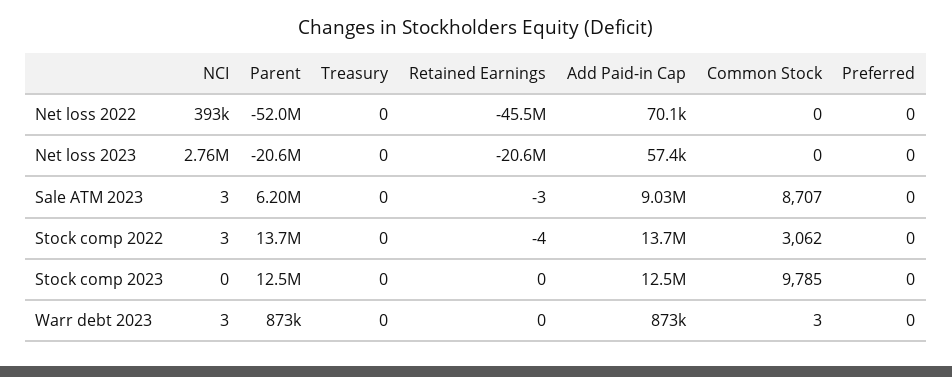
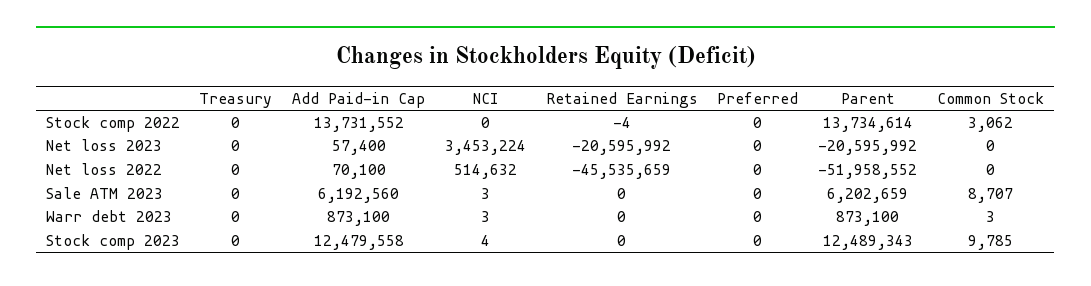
  {
    "NCI": {
-     "Net loss 2022": 393000,
+     "Net loss 2022": 514632,
-     "Net loss 2023": 2760000,
+     "Net loss 2023": 3453224,
      "Sale ATM 2023": 3,
-     "Stock comp 2022": 3,
+     "Stock comp 2022": 0,
-     "Stock comp 2023": 0,
+     "Stock comp 2023": 4,
      "Warr debt 2023": 3
    },
    "Parent": {
      "Net loss 2022": -51958552,
      "Net loss 2023": -20595992,
      "Sale ATM 2023": 6202659,
      "Stock comp 2022": 13734614,
      "Stock comp 2023": 12489343,
      "Warr debt 2023": 873100
    },
    "Treasury": {
      "Net loss 2022": 0,
      "Net loss 2023": 0,
      "Sale ATM 2023": 0,
      "Stock comp 2022": 0,
      "Stock comp 2023": 0,
      "Warr debt 2023": 0
    },
    "Retained Earnings": {
      "Net loss 2022": -45535659,
      "Net loss 2023": -20595992,
-     "Sale ATM 2023": -3,
+     "Sale ATM 2023": 0,
      "Stock comp 2022": -4,
      "Stock comp 2023": 0,
      "Warr debt 2023": 0
    },
    "Add Paid-in Cap": {
      "Net loss 2022": 70100,
      "Net loss 2023": 57400,
-     "Sale ATM 2023": 9030000,
+     "Sale ATM 2023": 6192560,
      "Stock comp 2022": 13731552,
      "Stock comp 2023": 12479558,
      "Warr debt 2023": 873100
    },
    "Common Stock": {
      "Net loss 2022": 0,
      "Net loss 2023": 0,
      "Sale ATM 2023": 8707,
      "Stock comp 2022": 3062,
      "Stock comp 2023": 9785,
      "Warr debt 2023": 3
    },
    "Preferred": {
      "Net loss 2022": 0,
      "Net loss 2023": 0,
      "Sale ATM 2023": 0,
      "Stock comp 2022": 0,
      "Stock comp 2023": 0,
      "Warr debt 2023": 0
    }
  }

